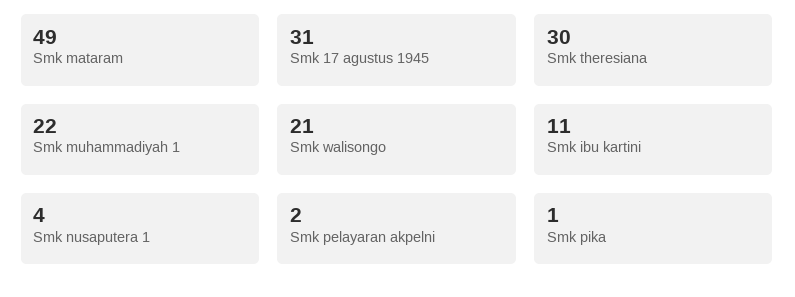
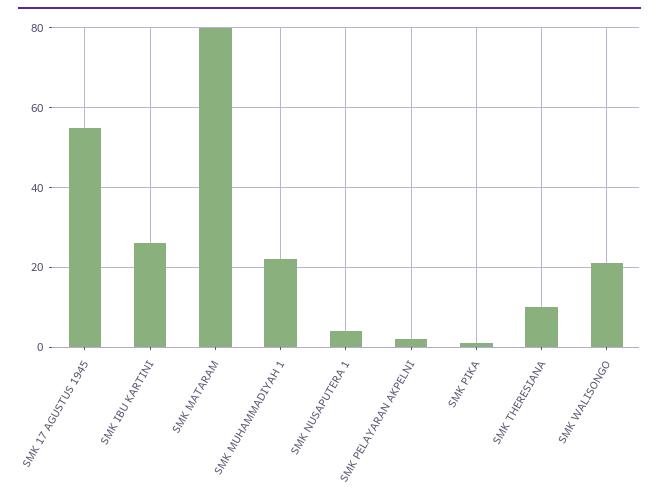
  {
-   "Smk mataram": 49,
+   "Smk mataram": 80,
-   "Smk 17 agustus 1945": 31,
+   "Smk 17 agustus 1945": 55,
-   "Smk theresiana": 30,
+   "Smk theresiana": 10,
    "Smk muhammadiyah 1": 22,
    "Smk walisongo": 21,
-   "Smk ibu kartini": 11,
+   "Smk ibu kartini": 25,
    "Smk nusaputera 1": 4,
    "Smk pelayaran akpelni": 2,
    "Smk pika": 1
  }

